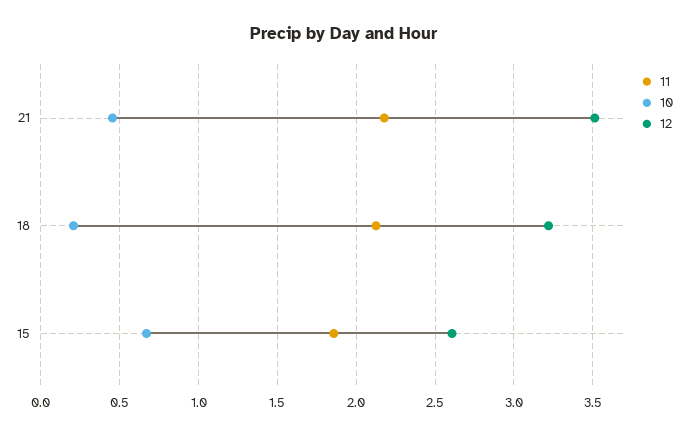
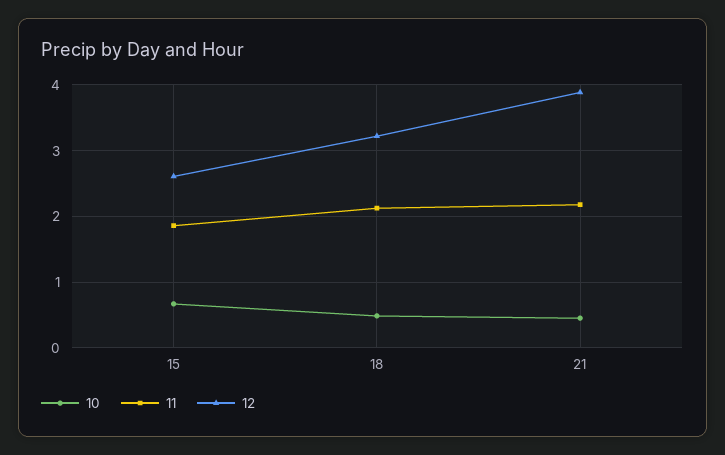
  {
    "11": {
      "21": 2.2,
      "18": 2.15,
      "15": 1.85
    },
    "10": {
      "21": 0.45,
-     "18": 0.2,
+     "18": 0.5,
      "15": 0.65
    },
    "12": {
-     "21": 3.5,
+     "21": 3.9,
      "18": 3.2,
      "15": 2.6
    }
  }

